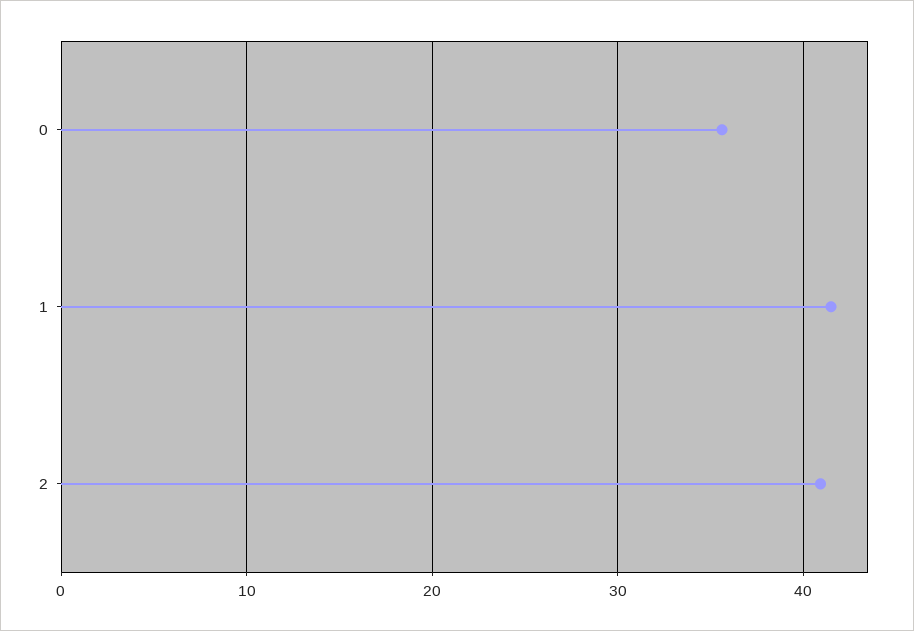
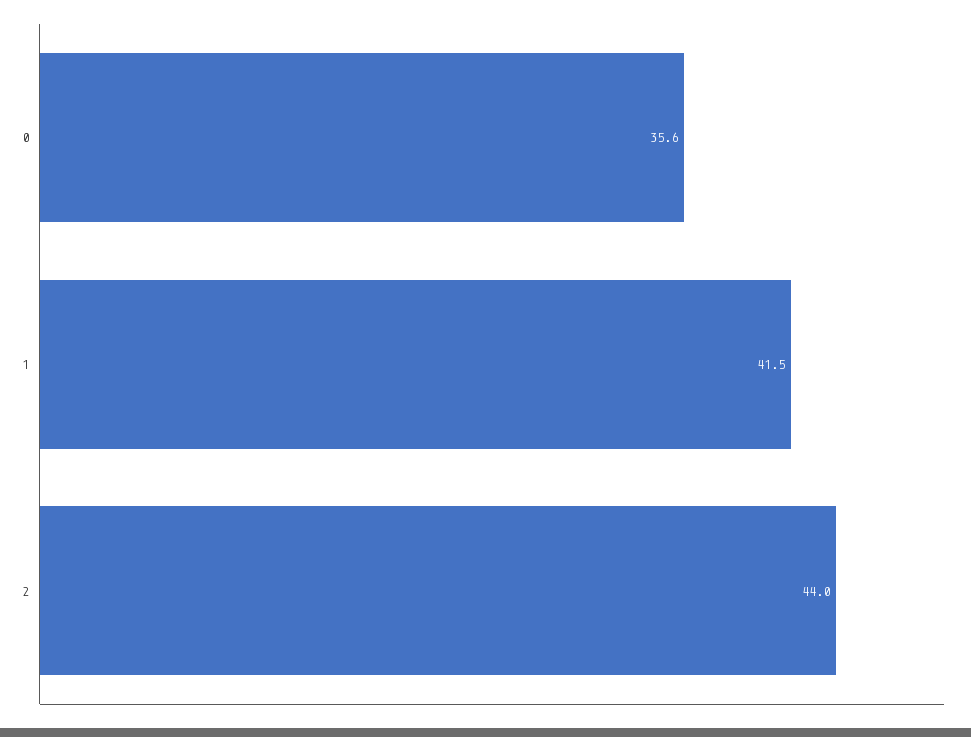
  {
    "0": 35.6,
    "1": 41.5,
-   "2": 41
+   "2": 44
  }

